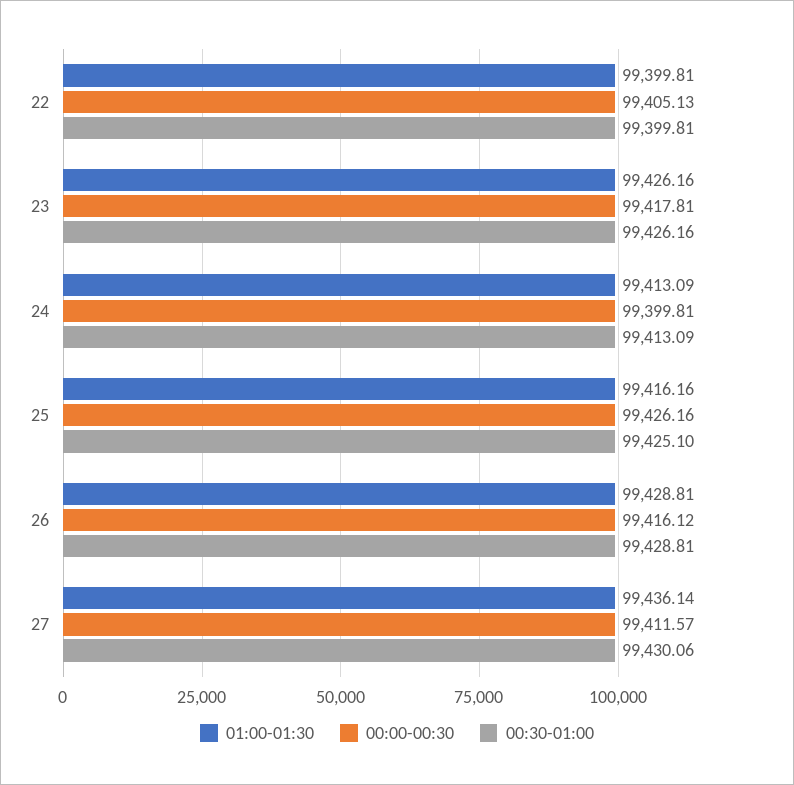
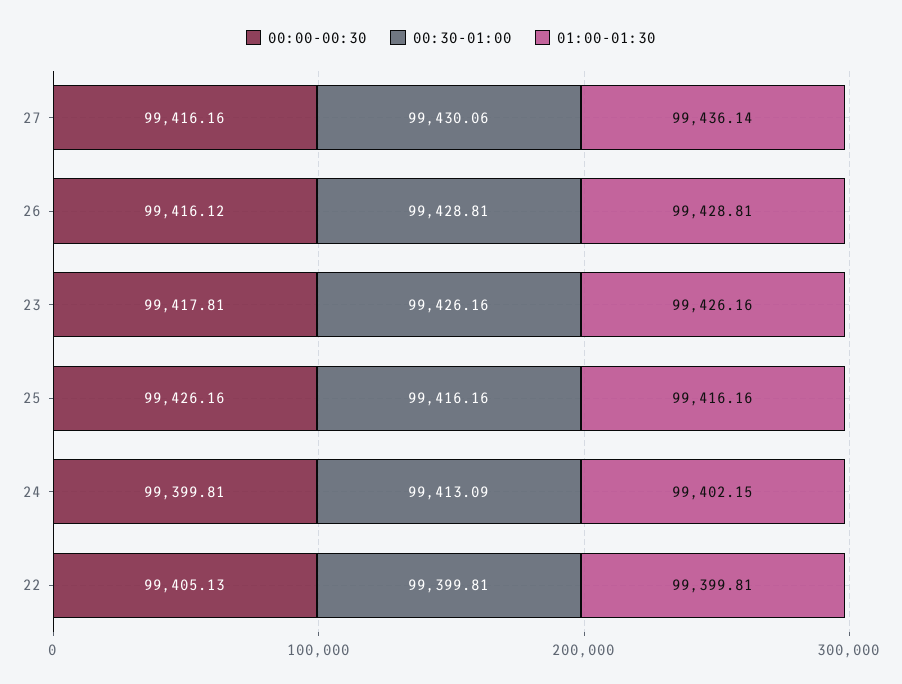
  {
    "01:00-01:30": {
      "22": 99399.81,
      "23": 99426.16,
-     "24": 99413.09,
+     "24": 99402.15,
      "25": 99416.16,
      "26": 99428.81,
      "27": 99436.14
    },
    "00:00-00:30": {
      "22": 99405.13,
      "23": 99417.81,
      "24": 99399.81,
      "25": 99426.16,
      "26": 99416.12,
-     "27": 99411.57
+     "27": 99416.16
    },
    "00:30-01:00": {
      "22": 99399.81,
      "23": 99426.16,
      "24": 99413.09,
-     "25": 99425.1,
+     "25": 99416.16,
      "26": 99428.81,
      "27": 99430.06
    }
  }

